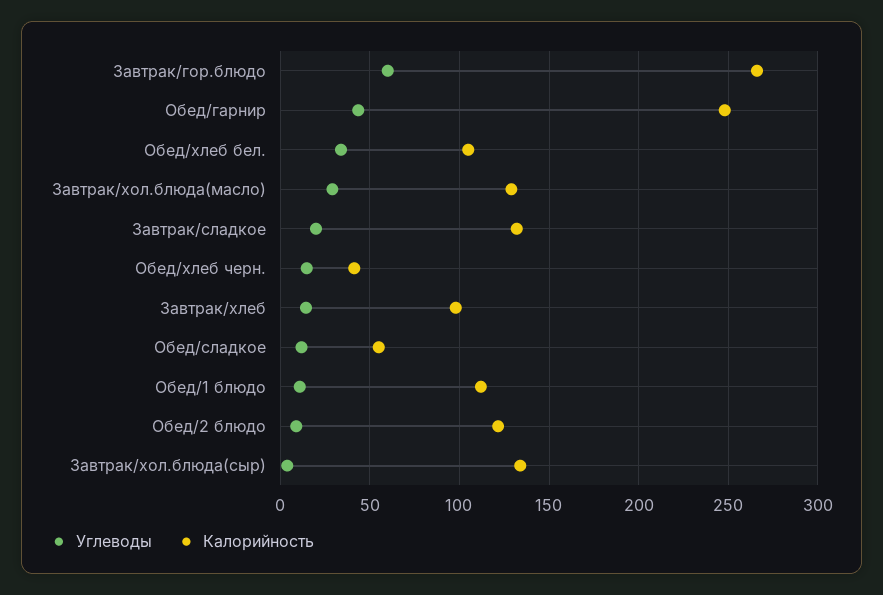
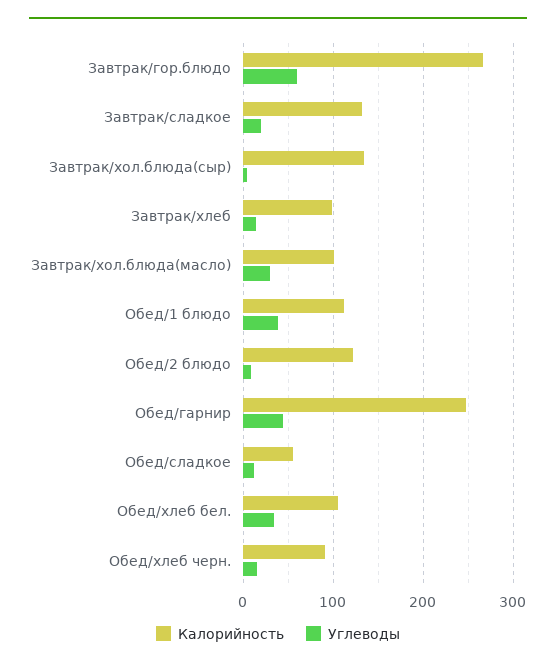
  {
    "Углеводы": {
      "Завтрак/гор.блюдо": 60,
      "Обед/гарнир": 45,
      "Обед/хлеб бел.": 35,
      "Завтрак/хол.блюда(масло)": 30,
      "Завтрак/сладкое": 20,
      "Обед/хлеб черн.": 15,
      "Завтрак/хлеб": 15,
      "Обед/сладкое": 10,
-     "Обед/1 блюдо": 10,
+     "Обед/1 блюдо": 40,
      "Обед/2 блюдо": 10,
      "Завтрак/хол.блюда(сыр)": 5
    },
    "Калорийность": {
      "Завтрак/гор.блюдо": 265,
      "Обед/гарнир": 250,
      "Обед/хлеб бел.": 105,
-     "Завтрак/хол.блюда(масло)": 130,
+     "Завтрак/хол.блюда(масло)": 100,
      "Завтрак/сладкое": 130,
-     "Обед/хлеб черн.": 40,
+     "Обед/хлеб черн.": 90,
      "Завтрак/хлеб": 100,
      "Обед/сладкое": 55,
      "Обед/1 блюдо": 110,
      "Обед/2 блюдо": 120,
      "Завтрак/хол.блюда(сыр)": 135
    }
  }

